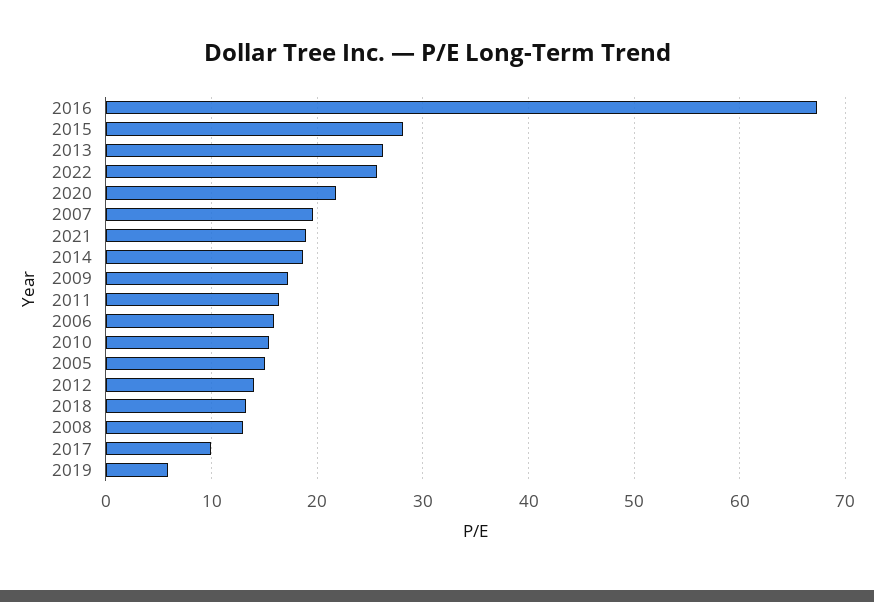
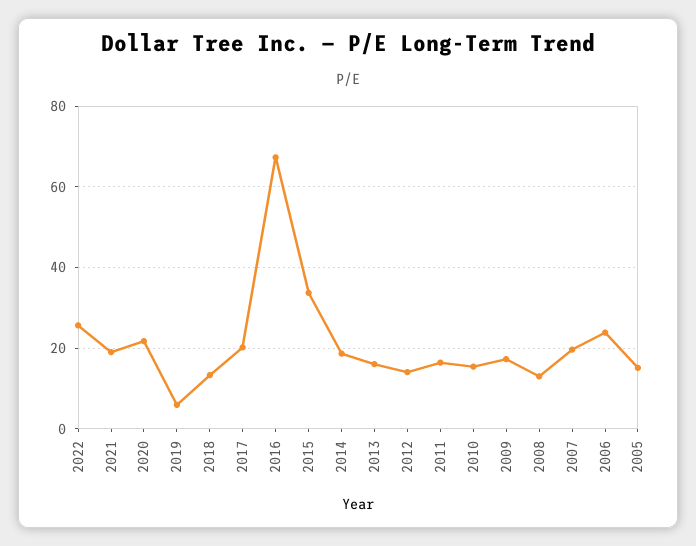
  {
    "2016": 67,
-   "2015": 28,
+   "2015": 34,
-   "2013": 26,
+   "2013": 16,
    "2022": 26,
    "2020": 22,
    "2007": 20,
    "2021": 19,
    "2014": 19,
    "2009": 17,
    "2011": 16,
-   "2006": 16,
+   "2006": 24,
    "2010": 15,
    "2005": 15,
    "2012": 14,
    "2018": 13,
    "2008": 13,
-   "2017": 10,
+   "2017": 20,
    "2019": 6
  }

